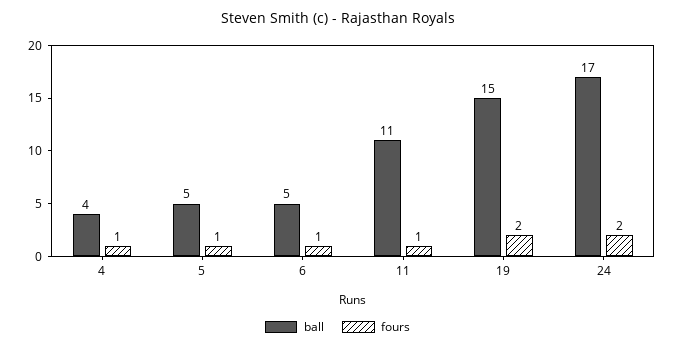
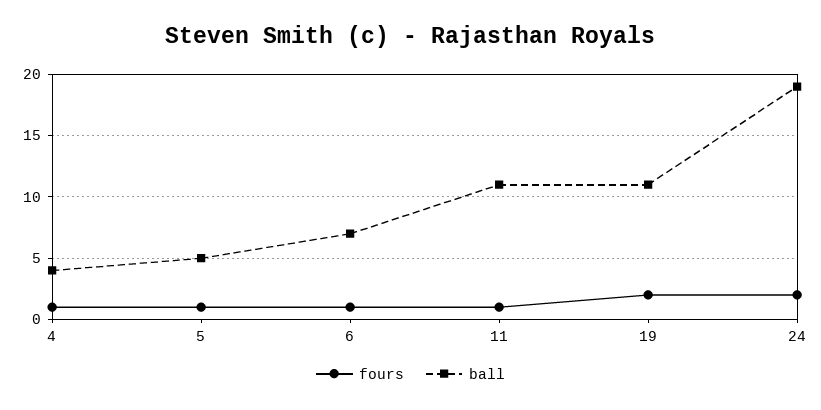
  {
    "ball": {
      "4": 4,
      "5": 5,
-     "6": 5,
+     "6": 7,
      "11": 11,
-     "19": 15,
+     "19": 11,
-     "24": 17
+     "24": 19
    },
    "fours": {
      "4": 1,
      "5": 1,
      "6": 1,
      "11": 1,
      "19": 2,
      "24": 2
    }
  }

